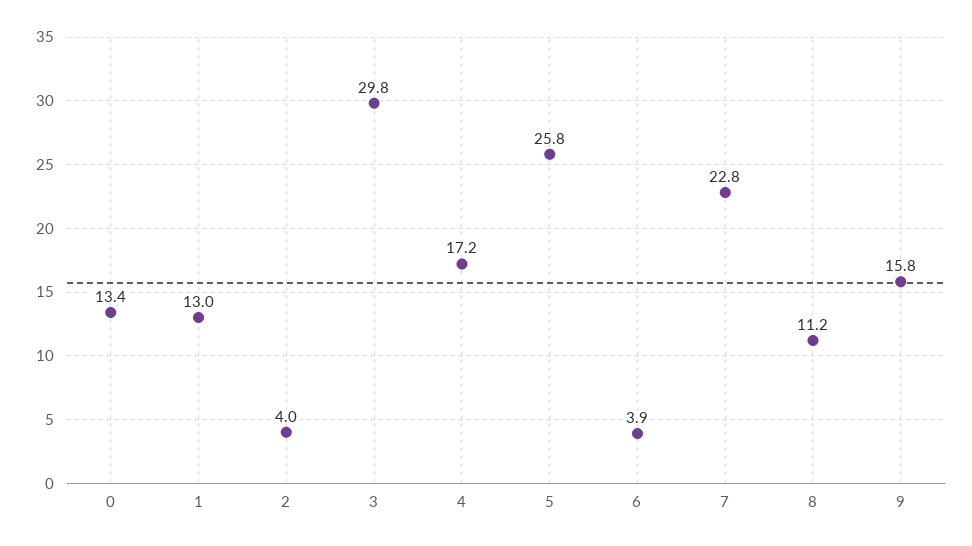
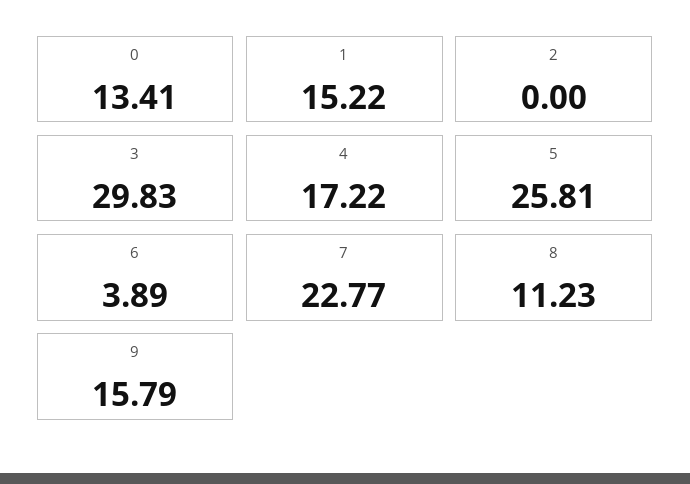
  {
    "0": 13.41,
-   "1": 13,
+   "1": 15.22,
-   "2": 4,
+   "2": 0,
    "3": 29.83,
    "4": 17.22,
    "5": 25.81,
    "6": 3.89,
    "7": 22.77,
    "8": 11.23,
    "9": 15.79
  }

